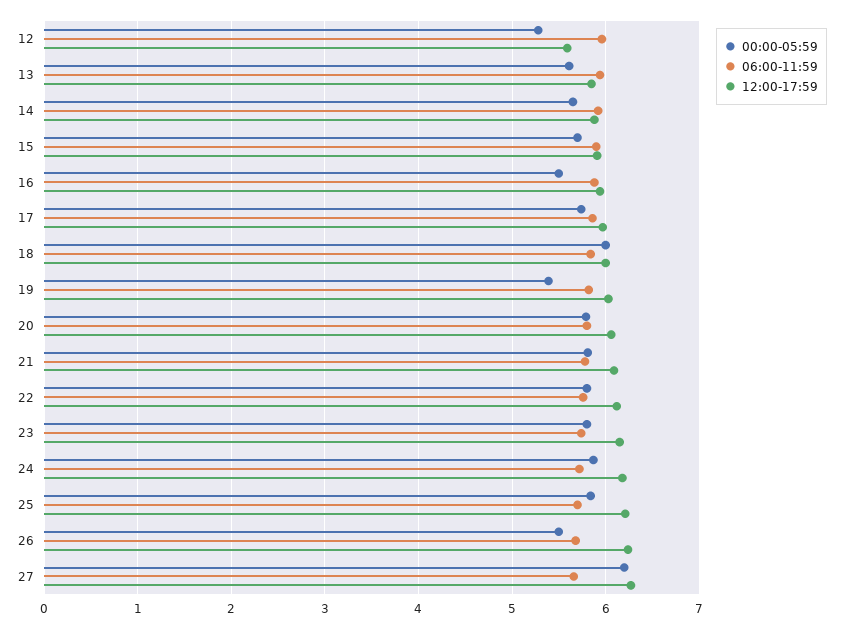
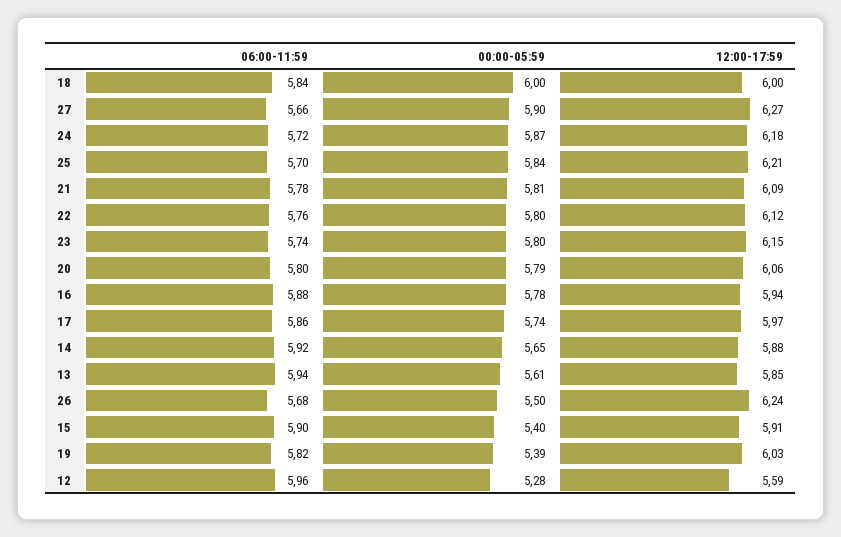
  {
    "00:00-05:59": {
      "12": 5.28,
      "13": 5.61,
      "14": 5.65,
-     "15": 5.7,
+     "15": 5.4,
-     "16": 5.5,
+     "16": 5.78,
      "17": 5.74,
      "18": 6,
      "19": 5.39,
      "20": 5.79,
      "21": 5.81,
      "22": 5.8,
      "23": 5.8,
      "24": 5.87,
      "25": 5.84,
      "26": 5.5,
-     "27": 6.2
+     "27": 5.9
    },
    "06:00-11:59": {
      "12": 5.96,
      "13": 5.94,
      "14": 5.92,
      "15": 5.9,
      "16": 5.88,
      "17": 5.86,
      "18": 5.84,
      "19": 5.82,
      "20": 5.8,
      "21": 5.78,
      "22": 5.76,
      "23": 5.74,
      "24": 5.72,
      "25": 5.7,
      "26": 5.68,
      "27": 5.66
    },
    "12:00-17:59": {
      "12": 5.59,
      "13": 5.85,
      "14": 5.88,
      "15": 5.91,
      "16": 5.94,
      "17": 5.97,
      "18": 6,
      "19": 6.03,
      "20": 6.06,
      "21": 6.09,
      "22": 6.12,
      "23": 6.15,
      "24": 6.18,
      "25": 6.21,
      "26": 6.24,
      "27": 6.27
    }
  }

